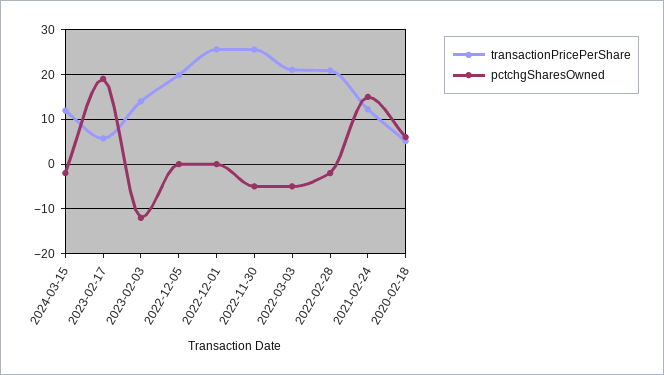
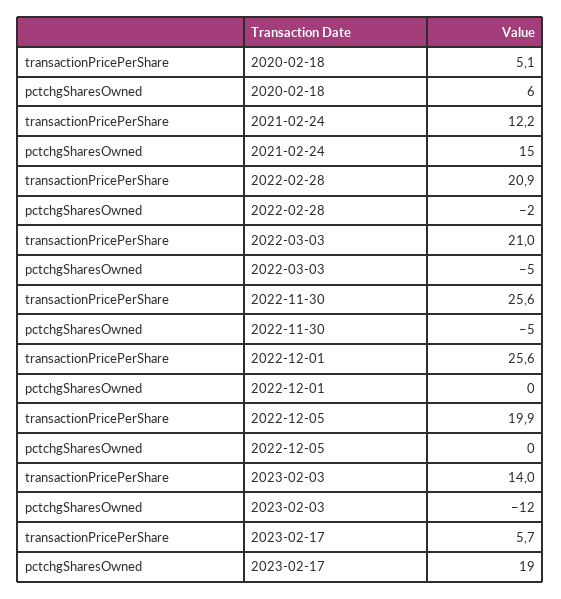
  {
    "transactionPricePerShare": {
-     "2024-03-15": 12,
      "2023-02-17": 5.7,
      "2023-02-03": 14,
      "2022-12-05": 19.9,
      "2022-12-01": 25.6,
      "2022-11-30": 25.6,
      "2022-03-03": 21,
      "2022-02-28": 20.9,
      "2021-02-24": 12.2,
      "2020-02-18": 5.1
    },
    "pctchgSharesOwned": {
-     "2024-03-15": -2,
      "2023-02-17": 19,
      "2023-02-03": -12,
      "2022-12-05": 0,
      "2022-12-01": 0,
      "2022-11-30": -5,
      "2022-03-03": -5,
      "2022-02-28": -2,
      "2021-02-24": 15,
      "2020-02-18": 6
    }
  }

